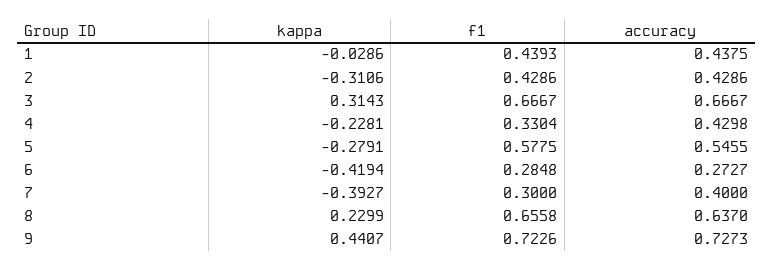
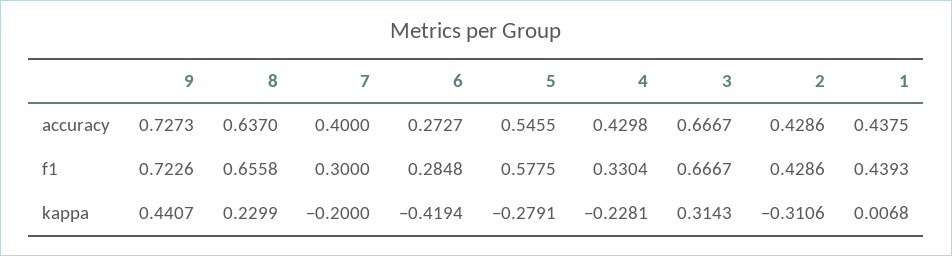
  {
    "kappa": {
-     "1": -0.0286,
+     "1": 0.0068,
      "2": -0.3106,
      "3": 0.3143,
      "4": -0.2281,
      "5": -0.2791,
      "6": -0.4194,
-     "7": -0.3927,
+     "7": -0.2,
      "8": 0.2299,
      "9": 0.4407
    },
    "f1": {
      "1": 0.4393,
      "2": 0.4286,
      "3": 0.6667,
      "4": 0.3304,
      "5": 0.5775,
      "6": 0.2848,
      "7": 0.3,
      "8": 0.6558,
      "9": 0.7226
    },
    "accuracy": {
      "1": 0.4375,
      "2": 0.4286,
      "3": 0.6667,
      "4": 0.4298,
      "5": 0.5455,
      "6": 0.2727,
      "7": 0.4,
      "8": 0.637,
      "9": 0.7273
    }
  }

